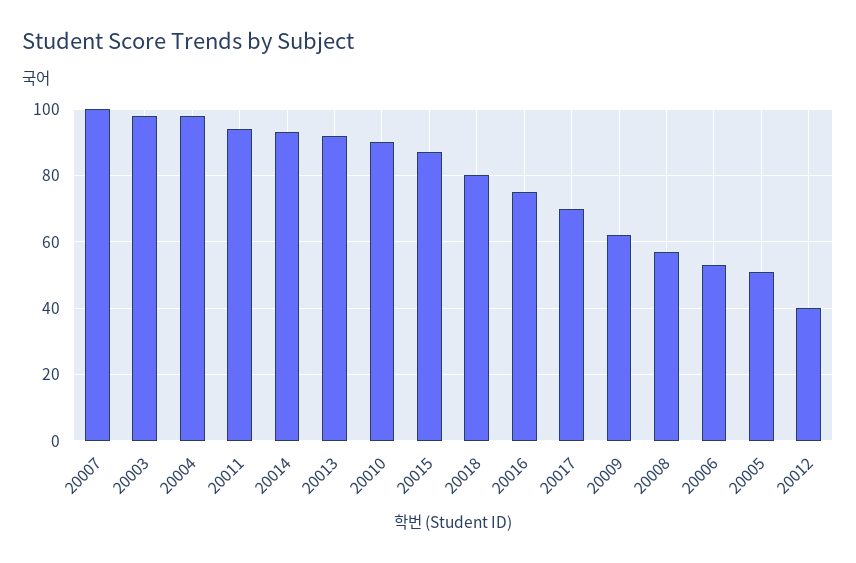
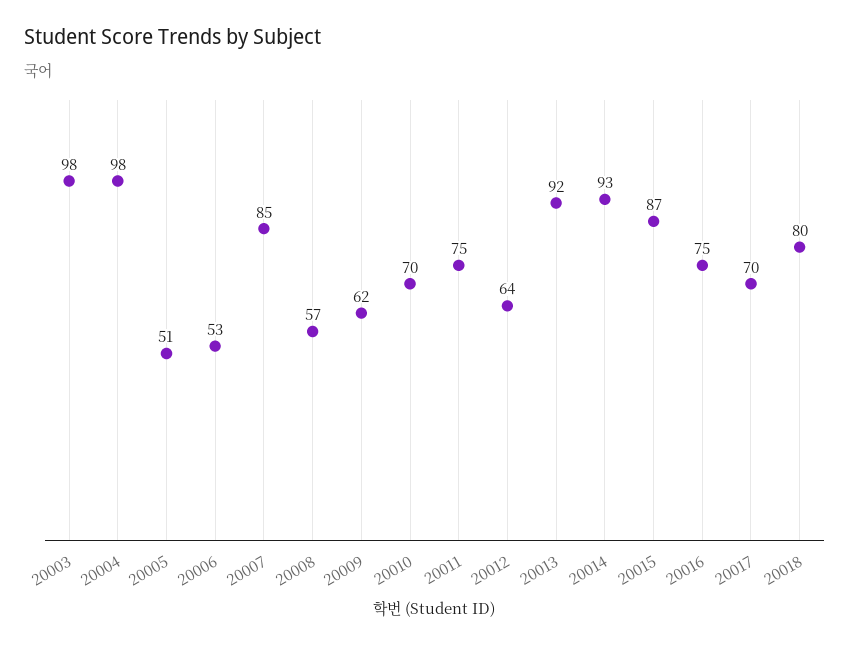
  {
-   "20007": 100,
+   "20007": 85,
    "20003": 98,
    "20004": 98,
-   "20011": 95,
+   "20011": 75,
    "20014": 93,
    "20013": 92,
-   "20010": 90,
+   "20010": 70,
    "20015": 87,
    "20018": 80,
    "20016": 75,
    "20017": 70,
    "20009": 62,
    "20008": 57,
    "20006": 53,
    "20005": 51,
-   "20012": 40
+   "20012": 64
  }

